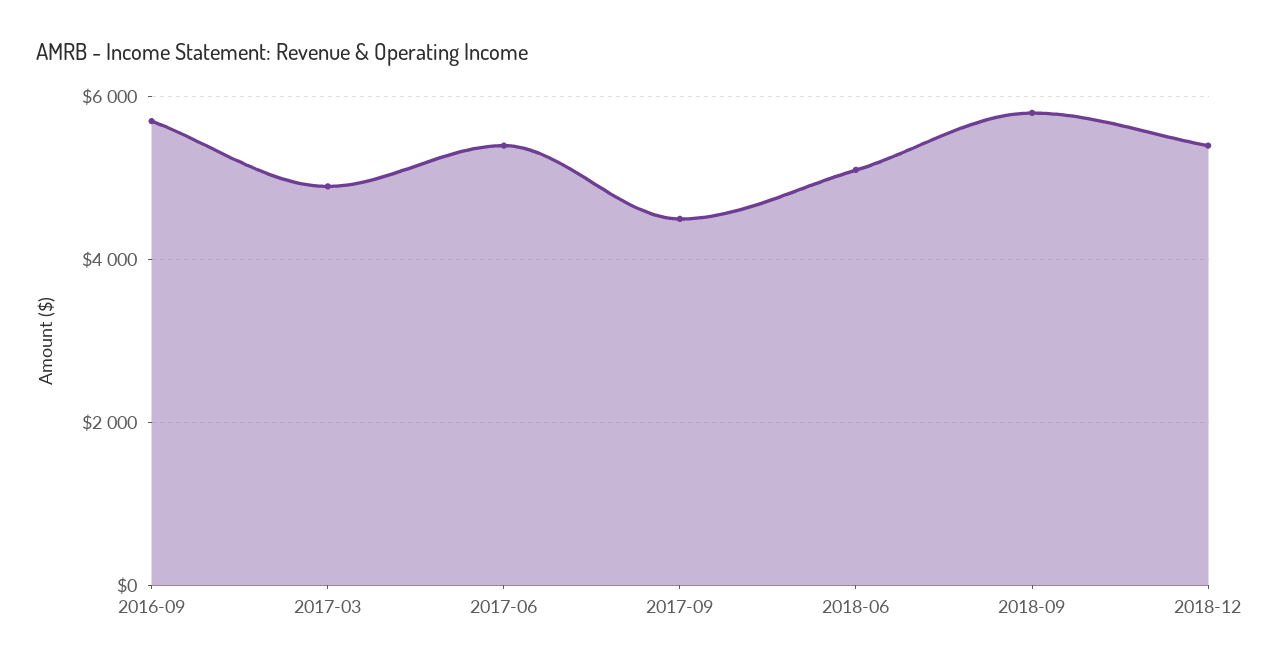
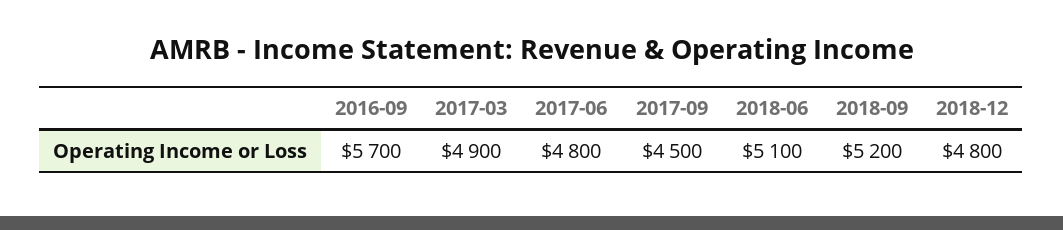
  {
    "2016-09": 5700,
    "2017-03": 4900,
-   "2017-06": 5400,
+   "2017-06": 4800,
    "2017-09": 4500,
    "2018-06": 5100,
-   "2018-09": 5800,
+   "2018-09": 5200,
-   "2018-12": 5400
+   "2018-12": 4800
  }

